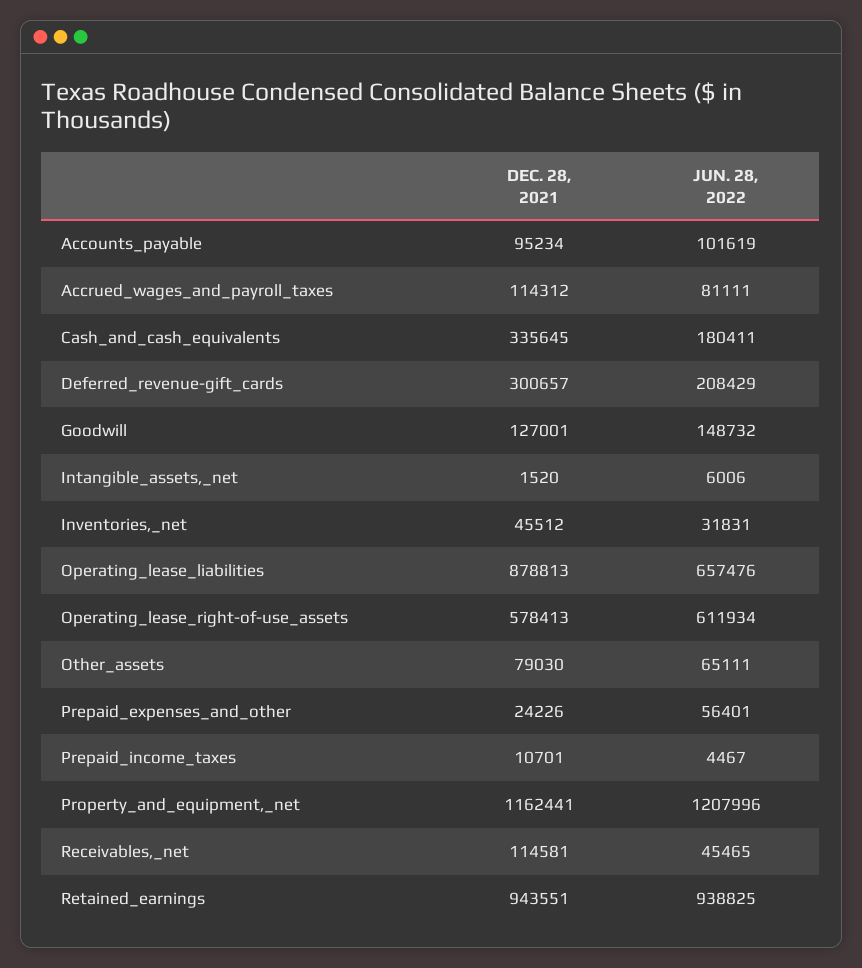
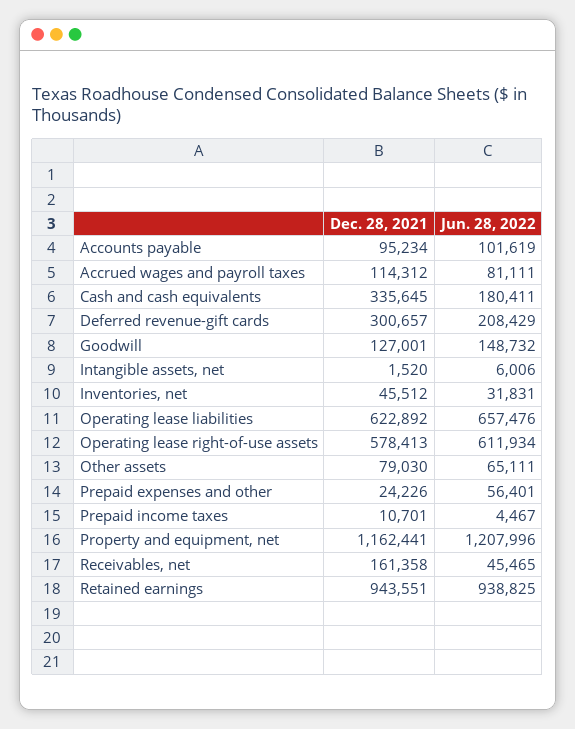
  {
    "DEC. 28, 2021": {
      "Accounts_payable": 95234,
      "Accrued_wages_and_payroll_taxes": 114312,
      "Cash_and_cash_equivalents": 335645,
      "Deferred_revenue-gift_cards": 300657,
      "Goodwill": 127001,
      "Intangible_assets,_net": 1520,
      "Inventories,_net": 45512,
-     "Operating_lease_liabilities": 878813,
+     "Operating_lease_liabilities": 622892,
      "Operating_lease_right-of-use_assets": 578413,
      "Other_assets": 79030,
      "Prepaid_expenses_and_other": 24226,
      "Prepaid_income_taxes": 10701,
      "Property_and_equipment,_net": 1162441,
-     "Receivables,_net": 114581,
+     "Receivables,_net": 161358,
      "Retained_earnings": 943551
    },
    "JUN. 28, 2022": {
      "Accounts_payable": 101619,
      "Accrued_wages_and_payroll_taxes": 81111,
      "Cash_and_cash_equivalents": 180411,
      "Deferred_revenue-gift_cards": 208429,
      "Goodwill": 148732,
      "Intangible_assets,_net": 6006,
      "Inventories,_net": 31831,
      "Operating_lease_liabilities": 657476,
      "Operating_lease_right-of-use_assets": 611934,
      "Other_assets": 65111,
      "Prepaid_expenses_and_other": 56401,
      "Prepaid_income_taxes": 4467,
      "Property_and_equipment,_net": 1207996,
      "Receivables,_net": 45465,
      "Retained_earnings": 938825
    }
  }

